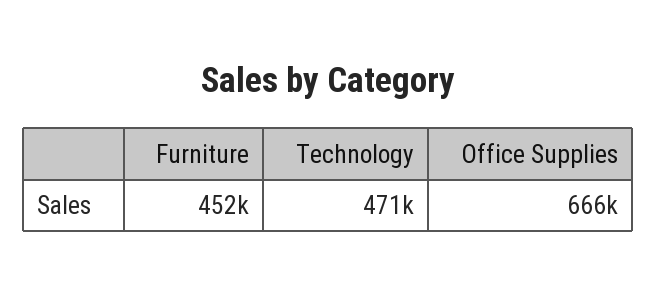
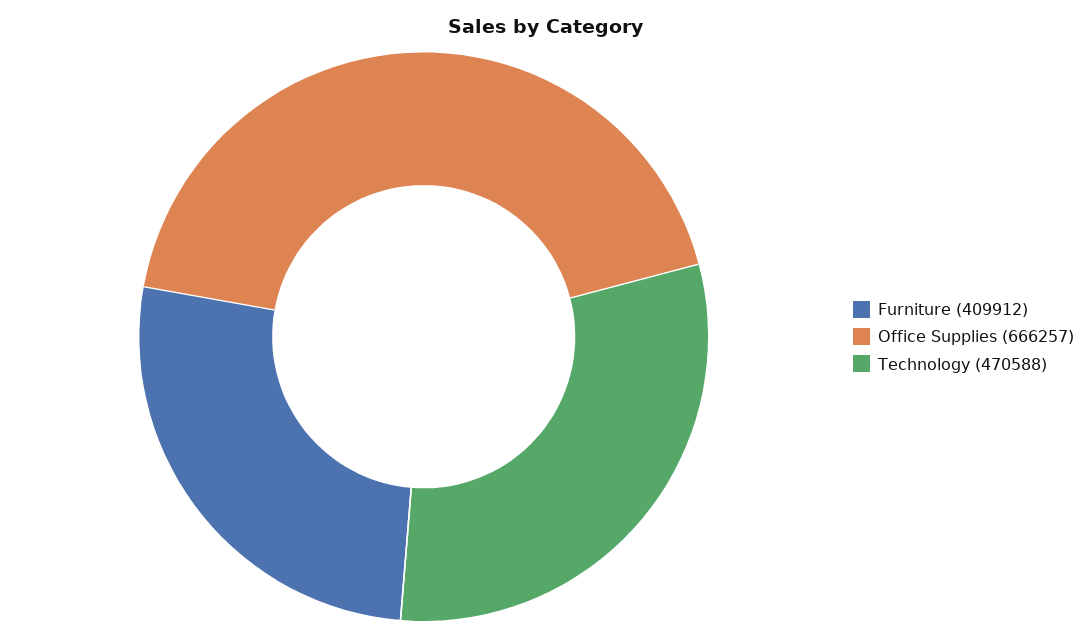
  {
-   "Furniture": 452000,
+   "Furniture": 409912,
    "Technology": 470588,
    "Office Supplies": 666257
  }

